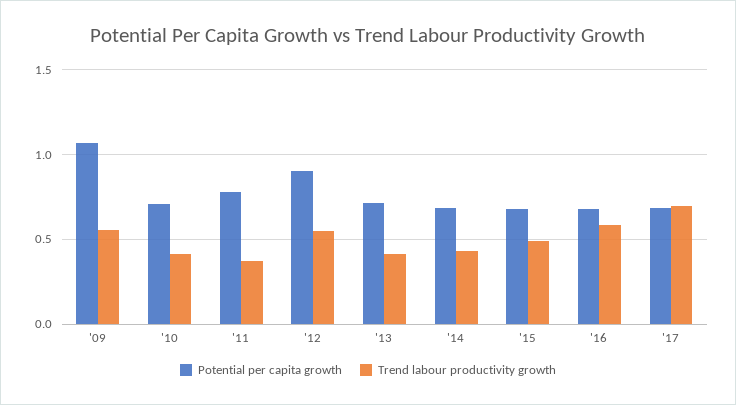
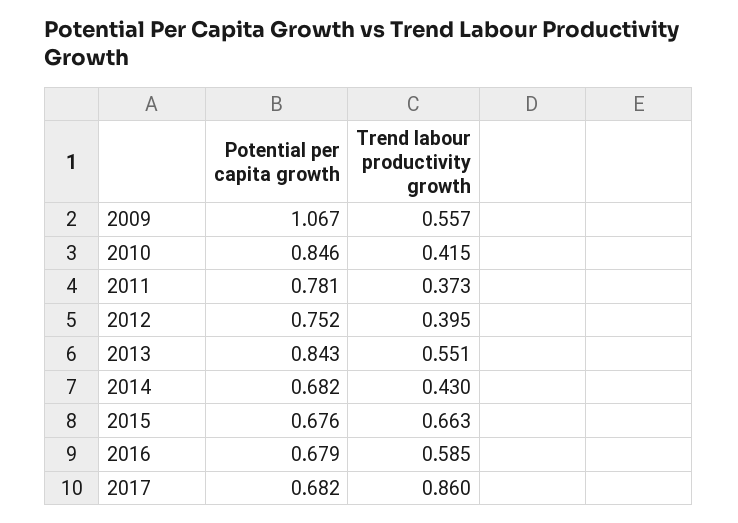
  {
    "Potential per capita growth": {
      "'09": 1.067,
-     "'10": 0.7,
+     "'10": 0.846,
      "'11": 0.781,
-     "'12": 0.9,
+     "'12": 0.752,
-     "'13": 0.7,
+     "'13": 0.843,
      "'14": 0.682,
      "'15": 0.676,
      "'16": 0.679,
      "'17": 0.682
    },
    "Trend labour productivity growth": {
      "'09": 0.557,
      "'10": 0.415,
      "'11": 0.373,
-     "'12": 0.55,
+     "'12": 0.395,
-     "'13": 0.4,
+     "'13": 0.551,
      "'14": 0.43,
-     "'15": 0.5,
+     "'15": 0.663,
      "'16": 0.585,
-     "'17": 0.7
+     "'17": 0.86
    }
  }

